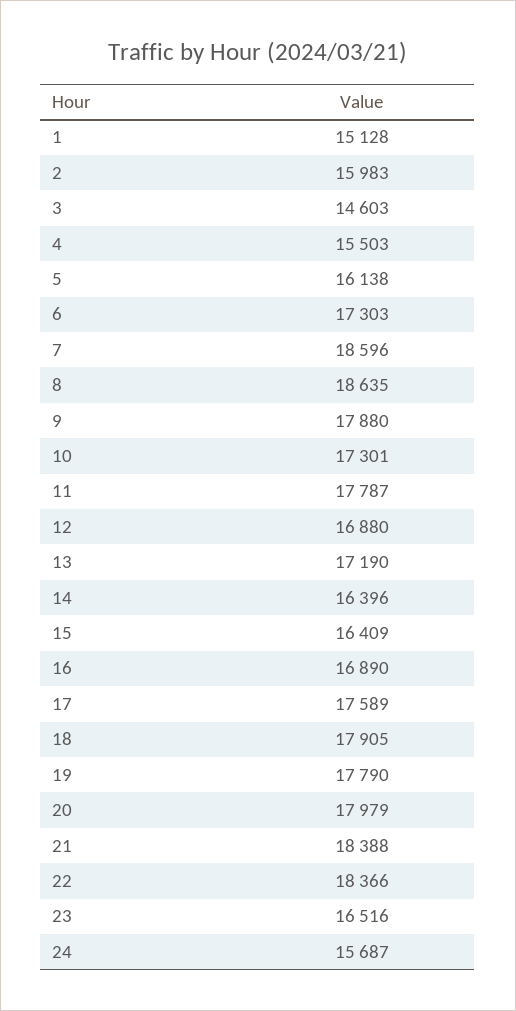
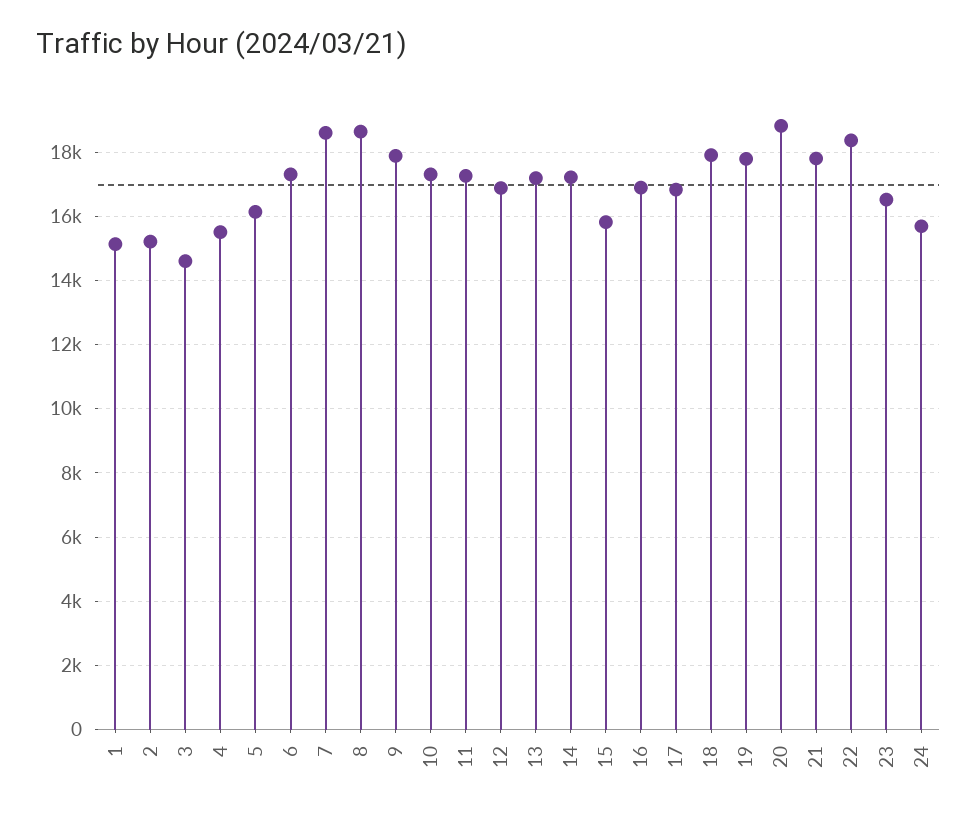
  {
    "1": 15128,
-   "2": 15983,
+   "2": 15200,
    "3": 14603,
    "4": 15503,
    "5": 16138,
    "6": 17303,
    "7": 18596,
    "8": 18635,
    "9": 17880,
    "10": 17301,
-   "11": 17787,
+   "11": 17200,
    "12": 16880,
    "13": 17190,
-   "14": 16396,
+   "14": 17200,
-   "15": 16409,
+   "15": 15800,
    "16": 16890,
-   "17": 17589,
+   "17": 16800,
    "18": 17905,
    "19": 17790,
-   "20": 17979,
+   "20": 18800,
-   "21": 18388,
+   "21": 17800,
    "22": 18366,
    "23": 16516,
    "24": 15687
  }

